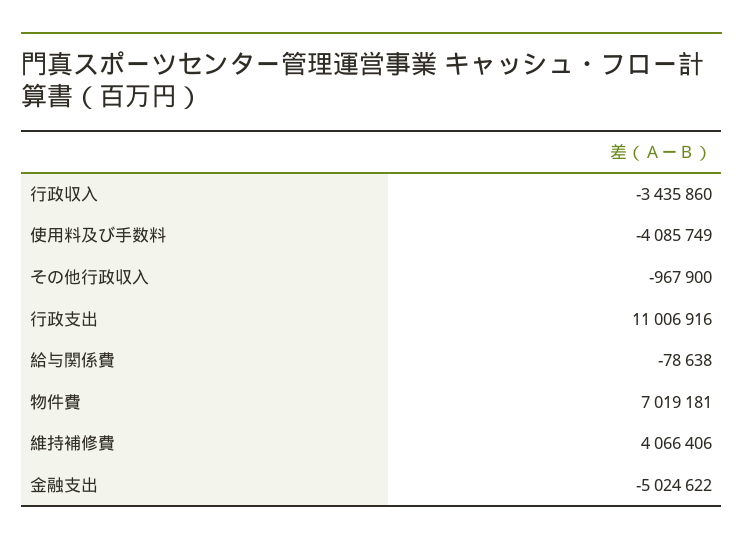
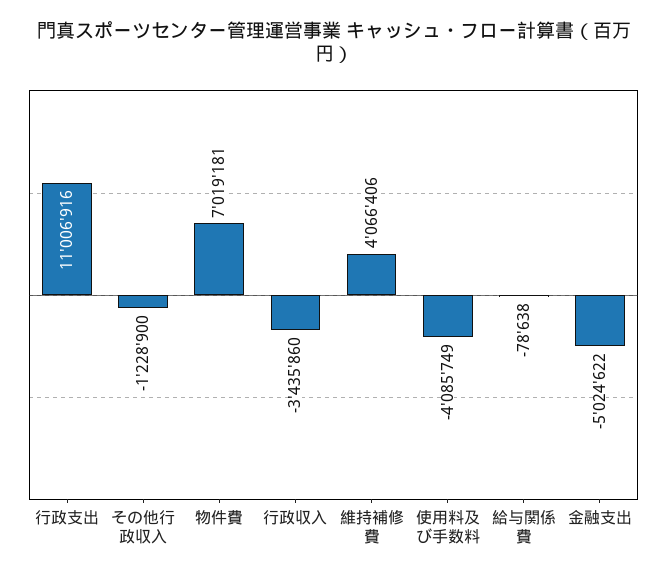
  {
    "行政収入": -3435860,
    "使用料及び手数料": -4085749,
-   "その他行政収入": -967900,
+   "その他行政収入": -1228900,
    "行政支出": 11006916,
    "給与関係費": -78638,
    "物件費": 7019181,
    "維持補修費": 4066406,
    "金融支出": -5024622
  }

